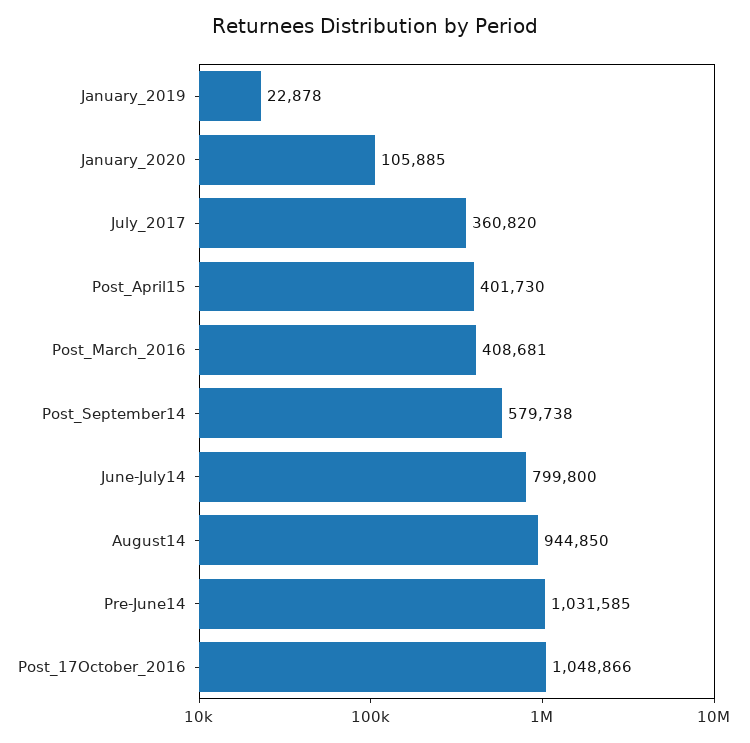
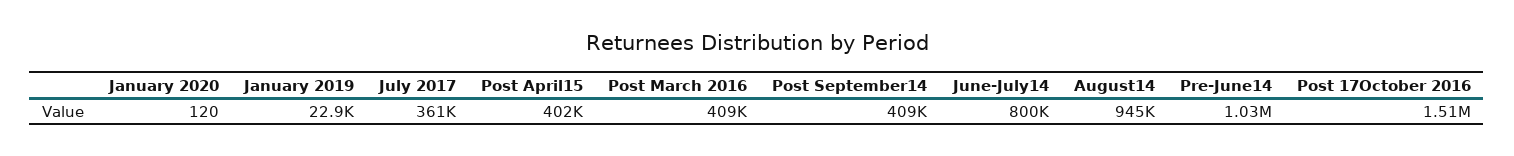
  {
    "January_2019": 22878,
-   "January_2020": 105885,
+   "January_2020": 120,
    "July_2017": 360820,
    "Post_April15": 401730,
    "Post_March_2016": 408681,
-   "Post_September14": 579738,
+   "Post_September14": 409000,
    "June-July14": 799800,
    "August14": 944850,
    "Pre-June14": 1031585,
-   "Post_17October_2016": 1048866
+   "Post_17October_2016": 1510000
  }

